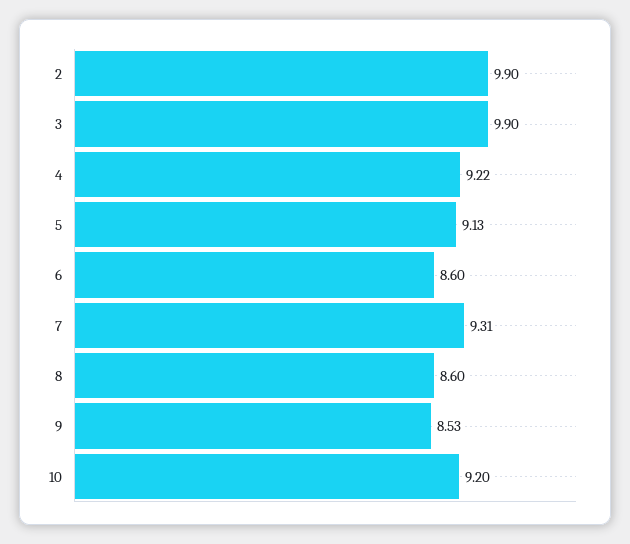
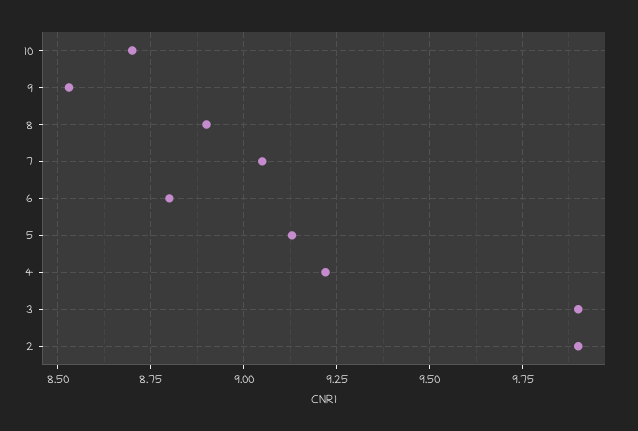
  {
    "2": 9.9,
    "3": 9.9,
    "4": 9.22,
    "5": 9.13,
-   "6": 8.6,
+   "6": 8.8,
-   "7": 9.31,
+   "7": 9.05,
-   "8": 8.6,
+   "8": 8.9,
    "9": 8.53,
-   "10": 9.2
+   "10": 8.7
  }

